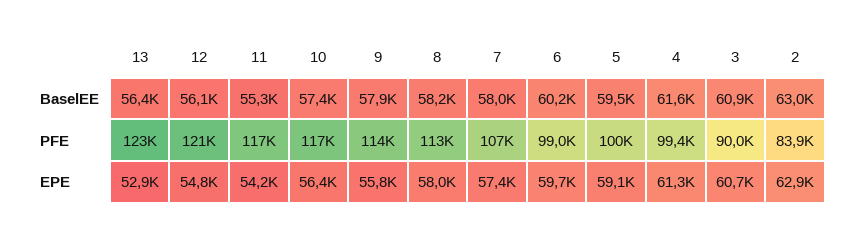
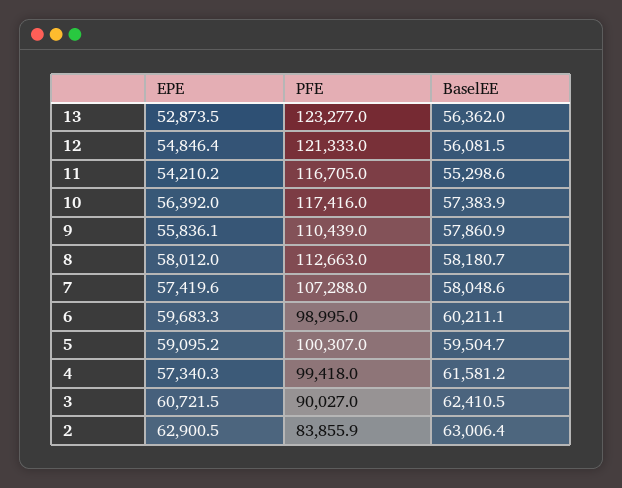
  {
    "13": {
      "BaselEE": 56362,
      "PFE": 123277,
      "EPE": 52873.5
    },
    "12": {
      "BaselEE": 56081.5,
      "PFE": 121333,
      "EPE": 54846.4
    },
    "11": {
      "BaselEE": 55298.6,
      "PFE": 116705,
      "EPE": 54210.2
    },
    "10": {
      "BaselEE": 57383.9,
      "PFE": 117416,
      "EPE": 56392
    },
    "9": {
      "BaselEE": 57860.9,
-     "PFE": 114000,
+     "PFE": 110439,
      "EPE": 55836.1
    },
    "8": {
      "BaselEE": 58180.7,
      "PFE": 112663,
      "EPE": 58012
    },
    "7": {
      "BaselEE": 58048.6,
      "PFE": 107288,
      "EPE": 57419.6
    },
    "6": {
      "BaselEE": 60211.1,
      "PFE": 98995,
      "EPE": 59683.3
    },
    "5": {
      "BaselEE": 59504.7,
      "PFE": 100307,
      "EPE": 59095.2
    },
    "4": {
      "BaselEE": 61581.2,
      "PFE": 99418,
-     "EPE": 61300
+     "EPE": 57340.3
    },
    "3": {
-     "BaselEE": 60900,
+     "BaselEE": 62410.5,
      "PFE": 90027,
      "EPE": 60721.5
    },
    "2": {
      "BaselEE": 63006.4,
      "PFE": 83855.9,
      "EPE": 62900.5
    }
  }

